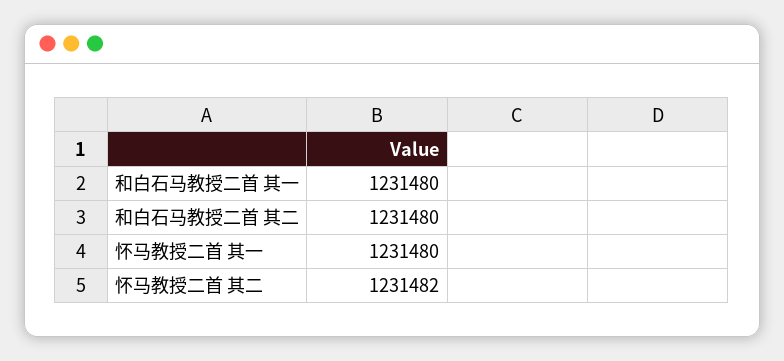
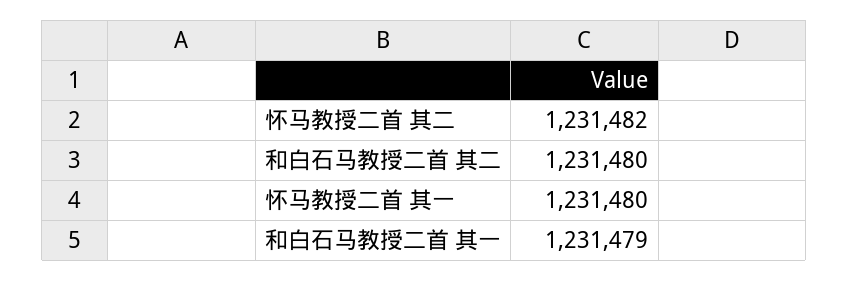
  {
-   "和白石马教授二首 其一": 1231480,
+   "和白石马教授二首 其一": 1231479,
    "和白石马教授二首 其二": 1231480,
    "怀马教授二首 其一": 1231480,
    "怀马教授二首 其二": 1231482
  }

